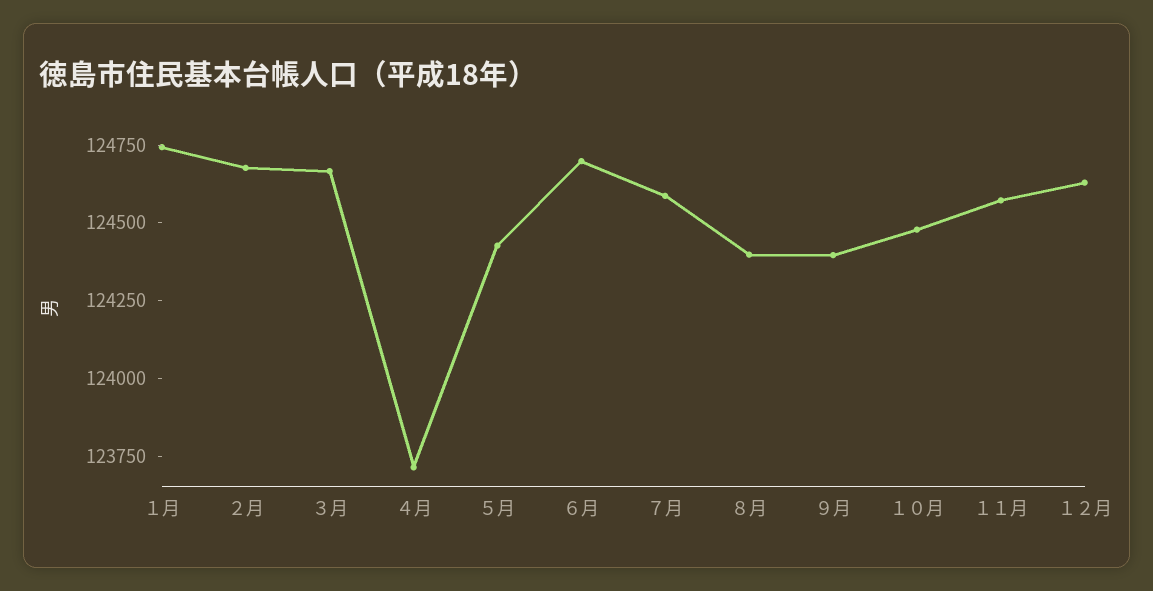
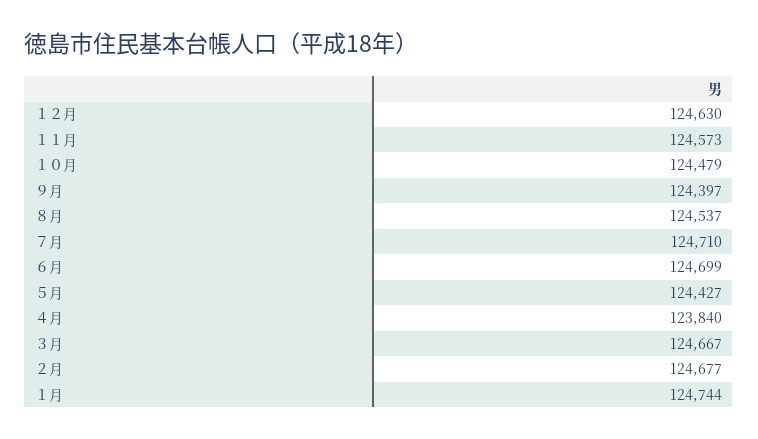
  {
    "１月": 124744,
    "２月": 124677,
    "３月": 124667,
-   "４月": 123700,
+   "４月": 123840,
    "５月": 124427,
    "６月": 124699,
-   "７月": 124600,
+   "７月": 124710,
-   "８月": 124400,
+   "８月": 124537,
    "９月": 124397,
    "１０月": 124479,
    "１１月": 124573,
    "１２月": 124630
  }

